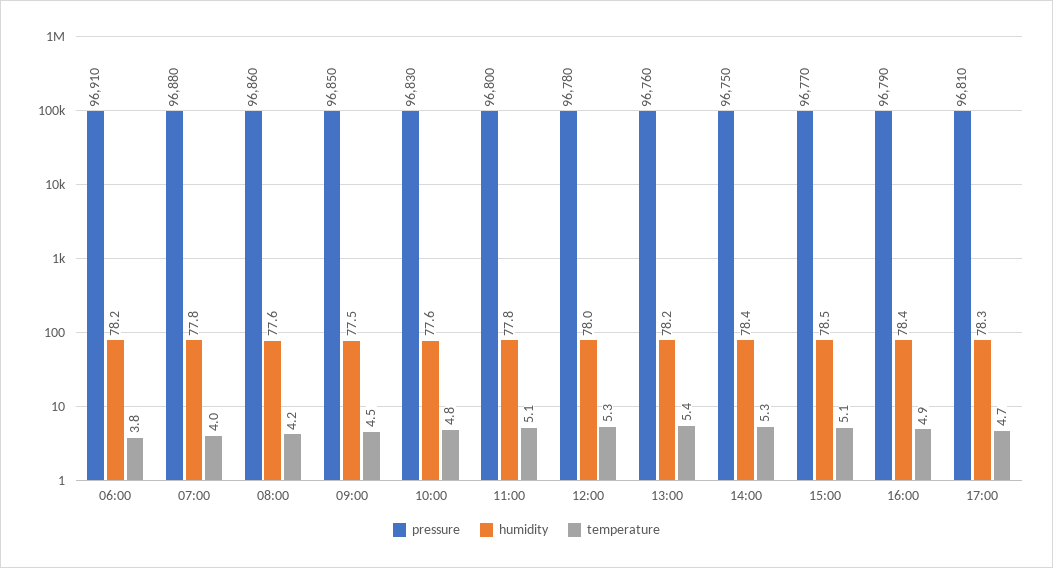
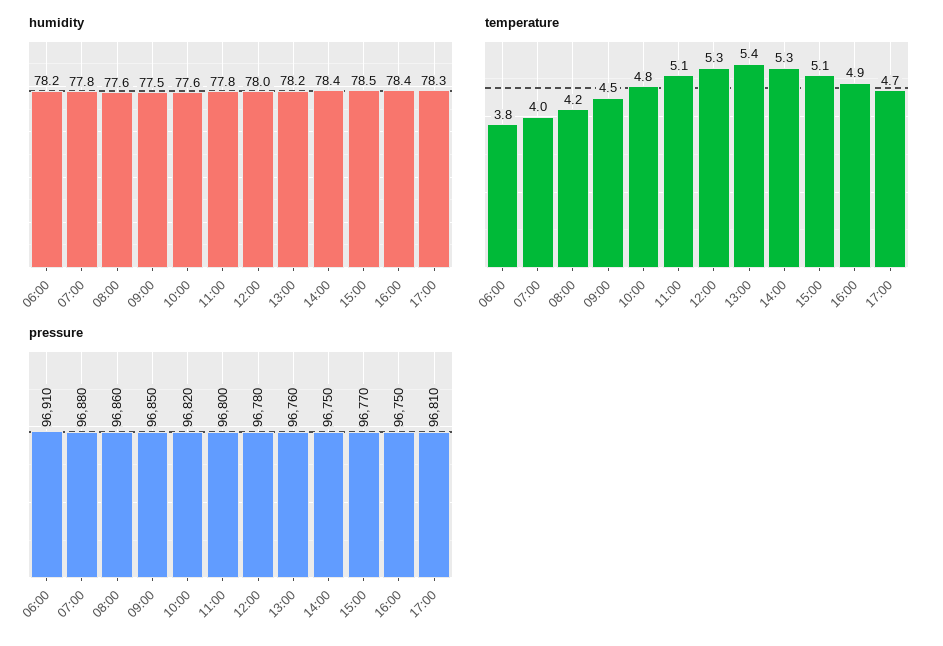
  {
    "pressure": {
      "06:00": 96910,
      "07:00": 96880,
      "08:00": 96860,
      "09:00": 96850,
-     "10:00": 96830,
+     "10:00": 96820,
      "11:00": 96800,
      "12:00": 96780,
      "13:00": 96760,
      "14:00": 96750,
      "15:00": 96770,
-     "16:00": 96790,
+     "16:00": 96750,
      "17:00": 96810
    },
    "humidity": {
      "06:00": 78.2,
      "07:00": 77.8,
      "08:00": 77.6,
      "09:00": 77.5,
      "10:00": 77.6,
      "11:00": 77.8,
      "12:00": 78,
      "13:00": 78.2,
      "14:00": 78.4,
      "15:00": 78.5,
      "16:00": 78.4,
      "17:00": 78.3
    },
    "temperature": {
      "06:00": 3.8,
      "07:00": 4,
      "08:00": 4.2,
      "09:00": 4.5,
      "10:00": 4.8,
      "11:00": 5.1,
      "12:00": 5.3,
      "13:00": 5.4,
      "14:00": 5.3,
      "15:00": 5.1,
      "16:00": 4.9,
      "17:00": 4.7
    }
  }

